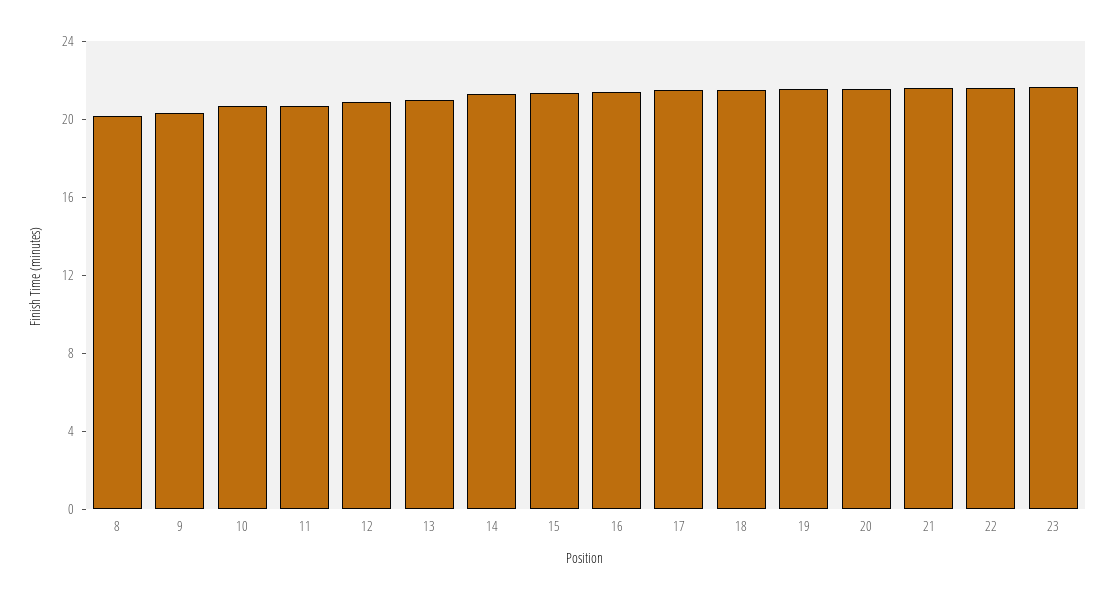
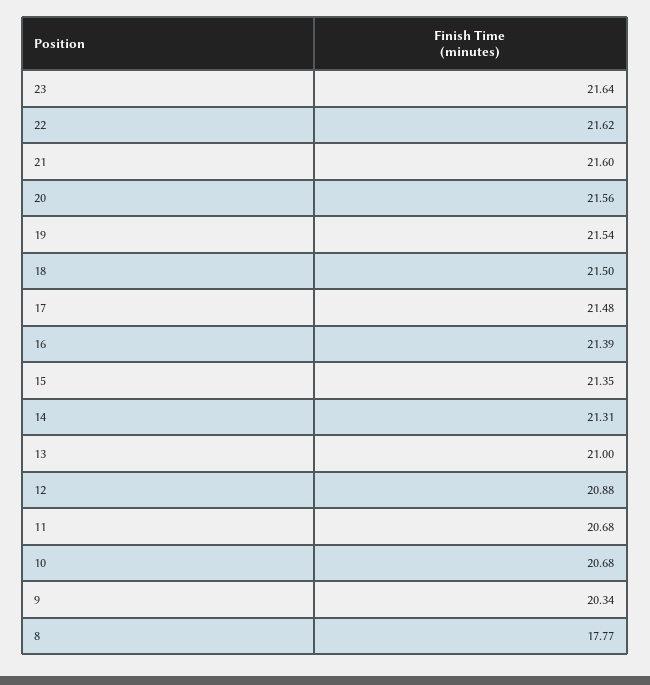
  {
-   "8": 20,
+   "8": 17.77,
    "9": 20.34,
    "10": 20.68,
    "11": 20.68,
    "12": 20.88,
    "13": 21,
    "14": 21.31,
    "15": 21.35,
    "16": 21.39,
    "17": 21.48,
    "18": 21.5,
    "19": 21.54,
    "20": 21.56,
    "21": 21.6,
    "22": 21.62,
    "23": 21.64
  }

